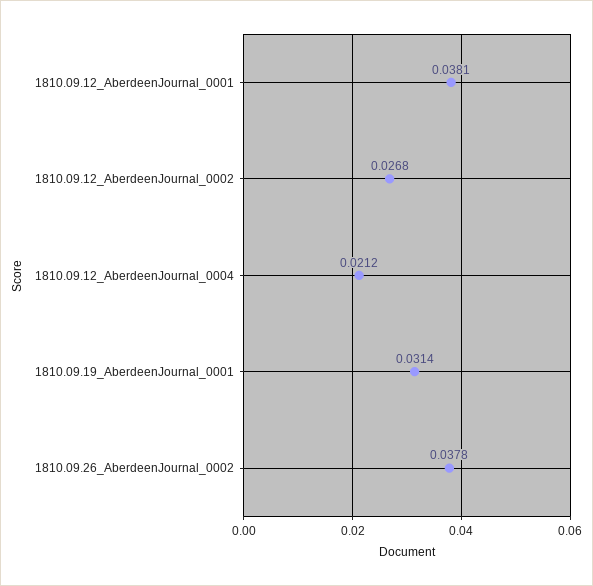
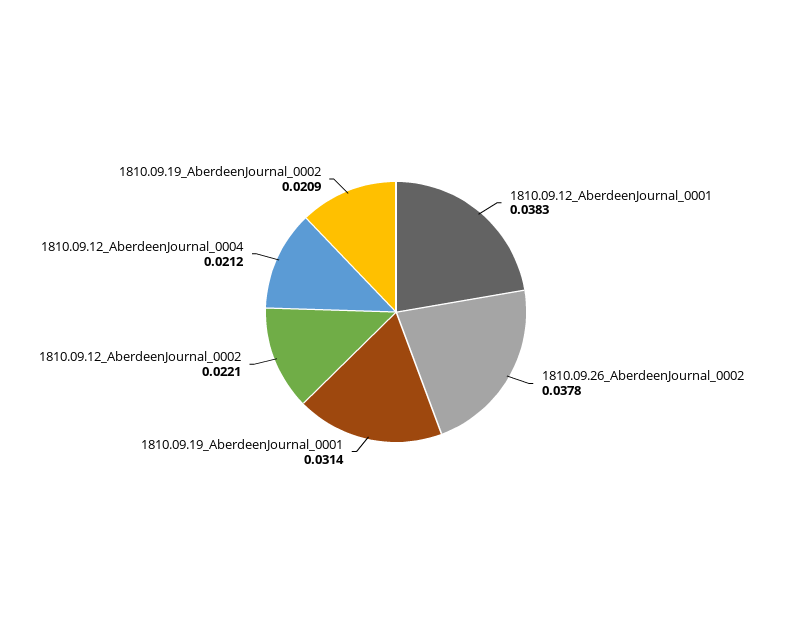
  {
-   "1810.09.12_AberdeenJournal_0001": 0.0381,
+   "1810.09.12_AberdeenJournal_0001": 0.0383,
-   "1810.09.12_AberdeenJournal_0002": 0.0268,
+   "1810.09.12_AberdeenJournal_0002": 0.0221,
    "1810.09.12_AberdeenJournal_0004": 0.0212,
    "1810.09.19_AberdeenJournal_0001": 0.0314,
-   "1810.09.26_AberdeenJournal_0002": 0.0378
+   "1810.09.26_AberdeenJournal_0002": 0.0378,
+   "1810.09.19_AberdeenJournal_0002": 0.0209
  }

